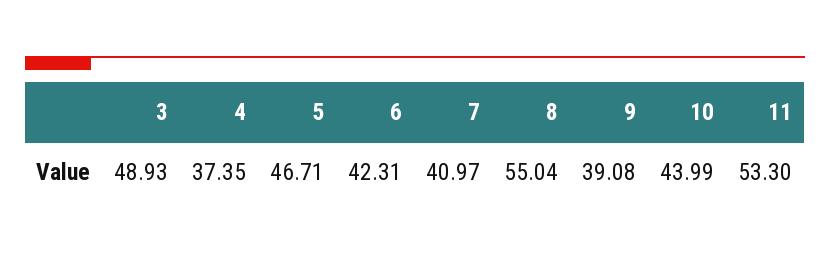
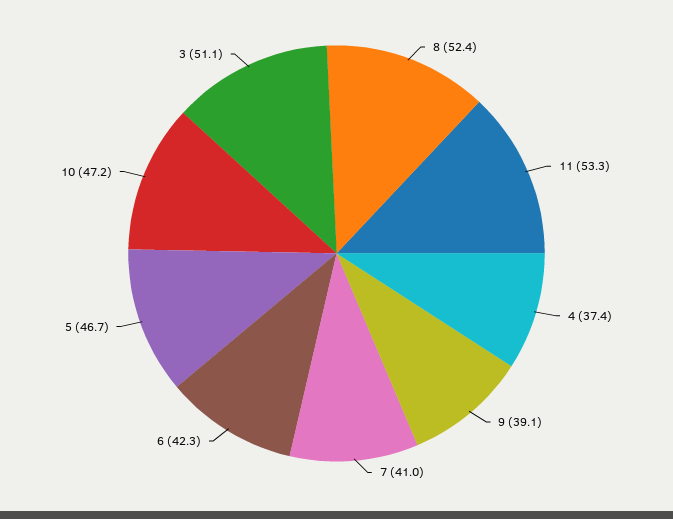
  {
-   "3": 48.93,
+   "3": 51.1,
    "4": 37.35,
    "5": 46.71,
    "6": 42.31,
    "7": 40.97,
-   "8": 55.04,
+   "8": 52.4,
    "9": 39.08,
-   "10": 43.99,
+   "10": 47.2,
    "11": 53.3
  }

